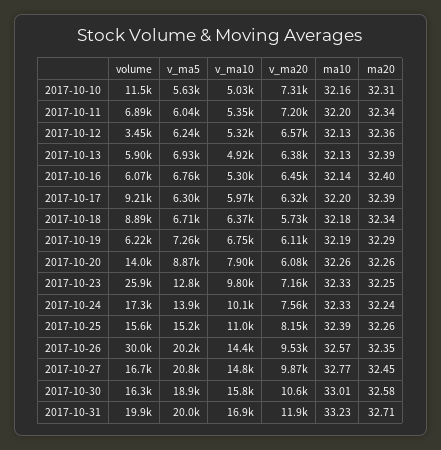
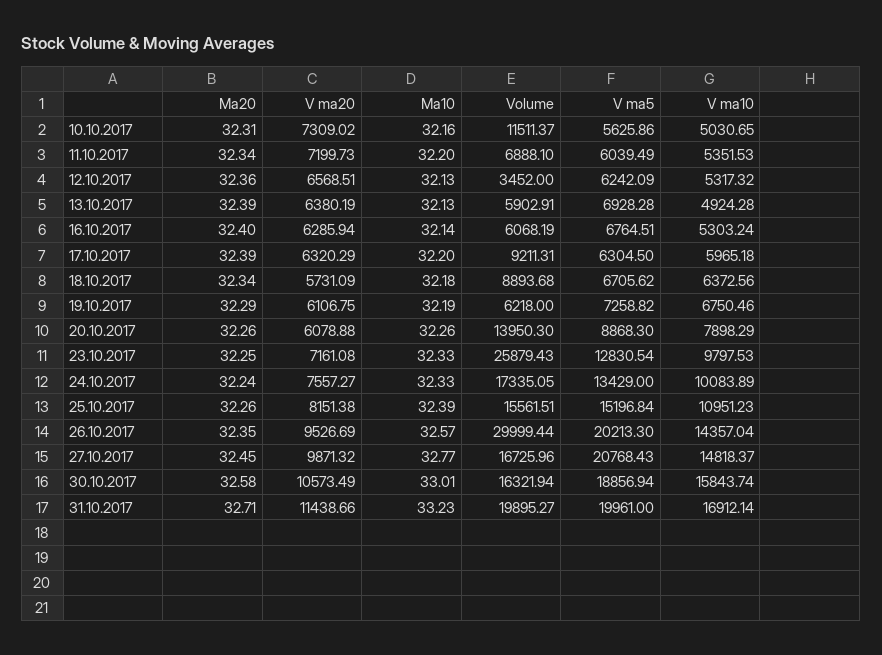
  {
    "volume": {
      "2017-10-10": 11511.37,
      "2017-10-11": 6888.1,
      "2017-10-12": 3452,
      "2017-10-13": 5902.91,
      "2017-10-16": 6068.19,
      "2017-10-17": 9211.31,
      "2017-10-18": 8893.68,
      "2017-10-19": 6218,
      "2017-10-20": 13950.3,
      "2017-10-23": 25879.43,
      "2017-10-24": 17335.05,
      "2017-10-25": 15561.51,
      "2017-10-26": 29999.44,
      "2017-10-27": 16725.96,
      "2017-10-30": 16321.94,
      "2017-10-31": 19895.27
    },
    "v_ma5": {
      "2017-10-10": 5625.86,
      "2017-10-11": 6039.49,
      "2017-10-12": 6242.09,
      "2017-10-13": 6928.28,
      "2017-10-16": 6764.51,
      "2017-10-17": 6304.5,
      "2017-10-18": 6705.62,
      "2017-10-19": 7258.82,
      "2017-10-20": 8868.3,
      "2017-10-23": 12830.54,
-     "2017-10-24": 13900,
+     "2017-10-24": 13429,
      "2017-10-25": 15196.84,
      "2017-10-26": 20213.3,
      "2017-10-27": 20768.43,
      "2017-10-30": 18856.94,
      "2017-10-31": 19961
    },
    "v_ma10": {
      "2017-10-10": 5030.65,
      "2017-10-11": 5351.53,
      "2017-10-12": 5317.32,
      "2017-10-13": 4924.28,
      "2017-10-16": 5303.24,
      "2017-10-17": 5965.18,
      "2017-10-18": 6372.56,
      "2017-10-19": 6750.46,
      "2017-10-20": 7898.29,
      "2017-10-23": 9797.53,
      "2017-10-24": 10083.89,
      "2017-10-25": 10951.23,
      "2017-10-26": 14357.04,
      "2017-10-27": 14818.37,
      "2017-10-30": 15843.74,
      "2017-10-31": 16912.14
    },
    "v_ma20": {
      "2017-10-10": 7309.02,
      "2017-10-11": 7199.73,
      "2017-10-12": 6568.51,
      "2017-10-13": 6380.19,
-     "2017-10-16": 6450,
+     "2017-10-16": 6285.94,
      "2017-10-17": 6320.29,
      "2017-10-18": 5731.09,
      "2017-10-19": 6106.75,
      "2017-10-20": 6078.88,
      "2017-10-23": 7161.08,
      "2017-10-24": 7557.27,
      "2017-10-25": 8151.38,
      "2017-10-26": 9526.69,
      "2017-10-27": 9871.32,
      "2017-10-30": 10573.49,
-     "2017-10-31": 11900
+     "2017-10-31": 11438.66
    },
    "ma10": {
      "2017-10-10": 32.16,
      "2017-10-11": 32.2,
      "2017-10-12": 32.13,
      "2017-10-13": 32.13,
      "2017-10-16": 32.14,
      "2017-10-17": 32.2,
      "2017-10-18": 32.18,
      "2017-10-19": 32.19,
      "2017-10-20": 32.26,
      "2017-10-23": 32.33,
      "2017-10-24": 32.33,
      "2017-10-25": 32.39,
      "2017-10-26": 32.57,
      "2017-10-27": 32.77,
      "2017-10-30": 33.01,
      "2017-10-31": 33.23
    },
    "ma20": {
      "2017-10-10": 32.31,
      "2017-10-11": 32.34,
      "2017-10-12": 32.36,
      "2017-10-13": 32.39,
      "2017-10-16": 32.4,
      "2017-10-17": 32.39,
      "2017-10-18": 32.34,
      "2017-10-19": 32.29,
      "2017-10-20": 32.26,
      "2017-10-23": 32.25,
      "2017-10-24": 32.24,
      "2017-10-25": 32.26,
      "2017-10-26": 32.35,
      "2017-10-27": 32.45,
      "2017-10-30": 32.58,
      "2017-10-31": 32.71
    }
  }

